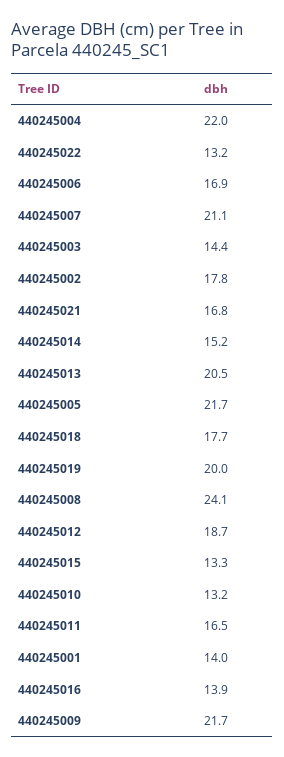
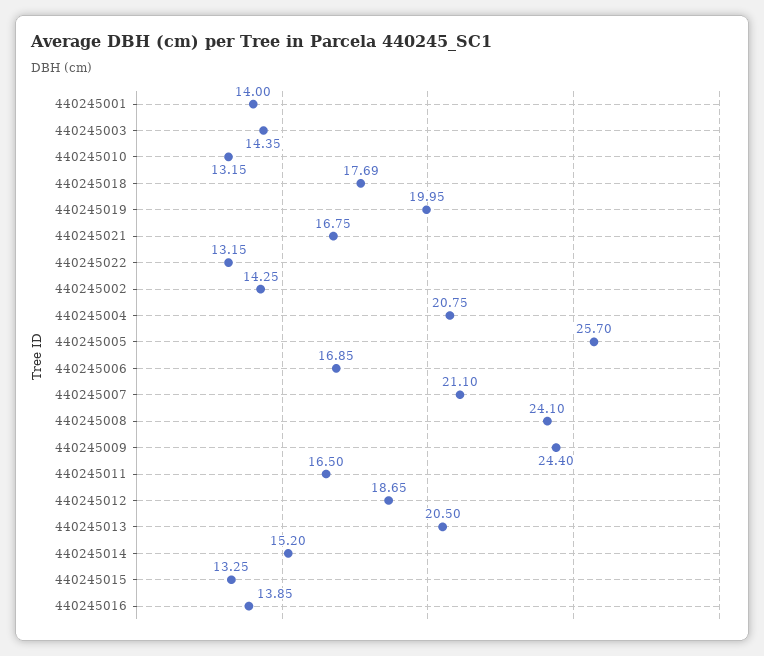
  {
-   "440245004": 22,
+   "440245004": 20.75,
    "440245022": 13.15,
    "440245006": 16.85,
    "440245007": 21.1,
    "440245003": 14.35,
-   "440245002": 17.8,
+   "440245002": 14.25,
    "440245021": 16.75,
    "440245014": 15.2,
    "440245013": 20.5,
-   "440245005": 21.7,
+   "440245005": 25.7,
    "440245018": 17.69,
    "440245019": 19.95,
    "440245008": 24.1,
    "440245012": 18.65,
    "440245015": 13.25,
    "440245010": 13.15,
    "440245011": 16.5,
    "440245001": 14,
    "440245016": 13.85,
-   "440245009": 21.7
+   "440245009": 24.4
  }

